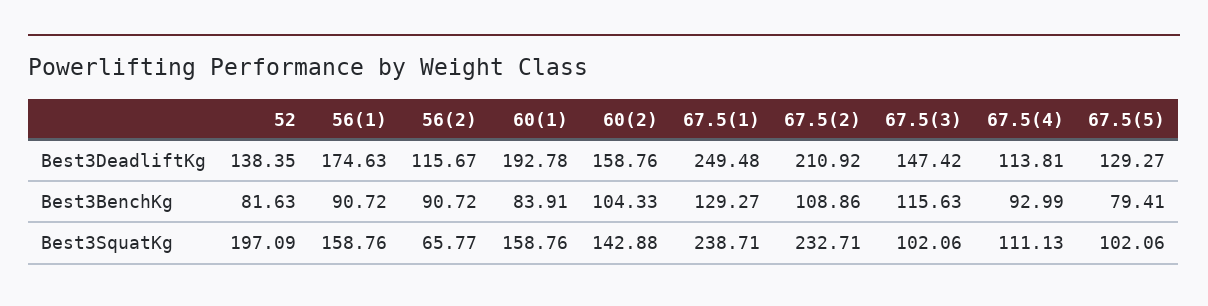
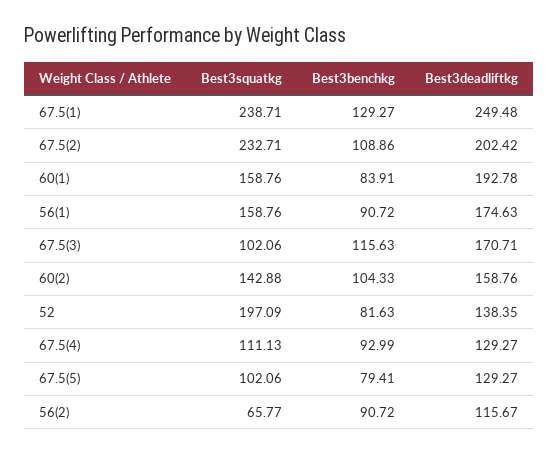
  {
    "52": {
      "Best3DeadliftKg": 138.35,
      "Best3BenchKg": 81.63,
      "Best3SquatKg": 197.09
    },
    "56(1)": {
      "Best3DeadliftKg": 174.63,
      "Best3BenchKg": 90.72,
      "Best3SquatKg": 158.76
    },
    "56(2)": {
      "Best3DeadliftKg": 115.67,
      "Best3BenchKg": 90.72,
      "Best3SquatKg": 65.77
    },
    "60(1)": {
      "Best3DeadliftKg": 192.78,
      "Best3BenchKg": 83.91,
      "Best3SquatKg": 158.76
    },
    "60(2)": {
      "Best3DeadliftKg": 158.76,
      "Best3BenchKg": 104.33,
      "Best3SquatKg": 142.88
    },
    "67.5(1)": {
      "Best3DeadliftKg": 249.48,
      "Best3BenchKg": 129.27,
      "Best3SquatKg": 238.71
    },
    "67.5(2)": {
-     "Best3DeadliftKg": 210.92,
+     "Best3DeadliftKg": 202.42,
      "Best3BenchKg": 108.86,
      "Best3SquatKg": 232.71
    },
    "67.5(3)": {
-     "Best3DeadliftKg": 147.42,
+     "Best3DeadliftKg": 170.71,
      "Best3BenchKg": 115.63,
      "Best3SquatKg": 102.06
    },
    "67.5(4)": {
-     "Best3DeadliftKg": 113.81,
+     "Best3DeadliftKg": 129.27,
      "Best3BenchKg": 92.99,
      "Best3SquatKg": 111.13
    },
    "67.5(5)": {
      "Best3DeadliftKg": 129.27,
      "Best3BenchKg": 79.41,
      "Best3SquatKg": 102.06
    }
  }

